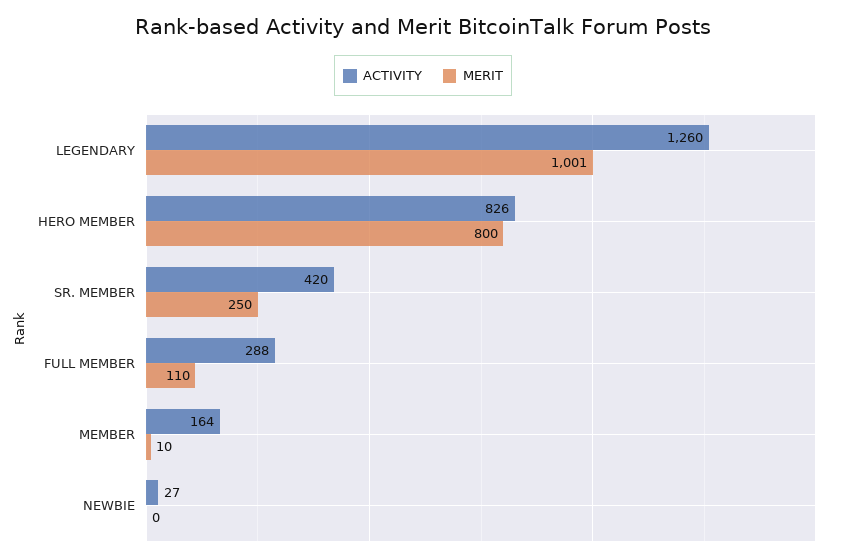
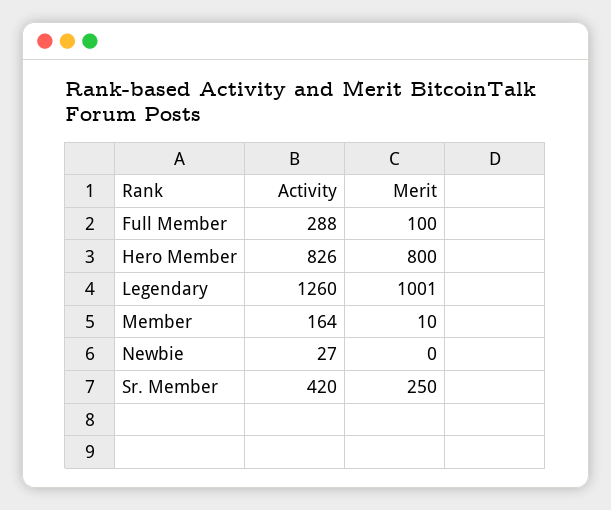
  {
    "ACTIVITY": {
      "LEGENDARY": 1260,
      "HERO MEMBER": 826,
      "SR. MEMBER": 420,
      "FULL MEMBER": 288,
      "MEMBER": 164,
      "NEWBIE": 27
    },
    "MERIT": {
      "LEGENDARY": 1001,
      "HERO MEMBER": 800,
      "SR. MEMBER": 250,
-     "FULL MEMBER": 110,
+     "FULL MEMBER": 100,
      "MEMBER": 10,
      "NEWBIE": 0
    }
  }

